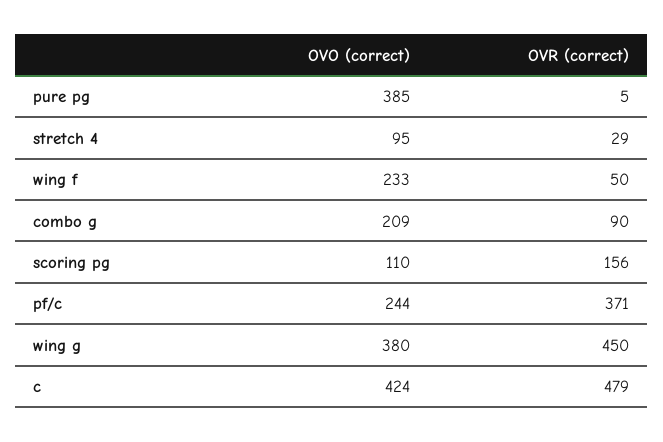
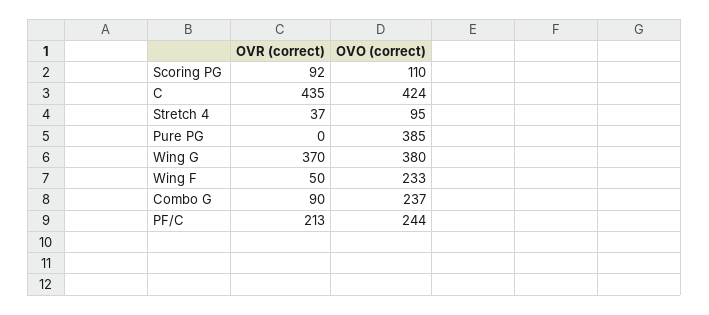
  {
    "OVO (correct)": {
      "pure pg": 385,
      "stretch 4": 95,
      "wing f": 233,
-     "combo g": 209,
+     "combo g": 237,
      "scoring pg": 110,
      "pf/c": 244,
      "wing g": 380,
      "c": 424
    },
    "OVR (correct)": {
-     "pure pg": 5,
+     "pure pg": 0,
-     "stretch 4": 29,
+     "stretch 4": 37,
      "wing f": 50,
      "combo g": 90,
-     "scoring pg": 156,
+     "scoring pg": 92,
-     "pf/c": 371,
+     "pf/c": 213,
-     "wing g": 450,
+     "wing g": 370,
-     "c": 479
+     "c": 435
    }
  }

